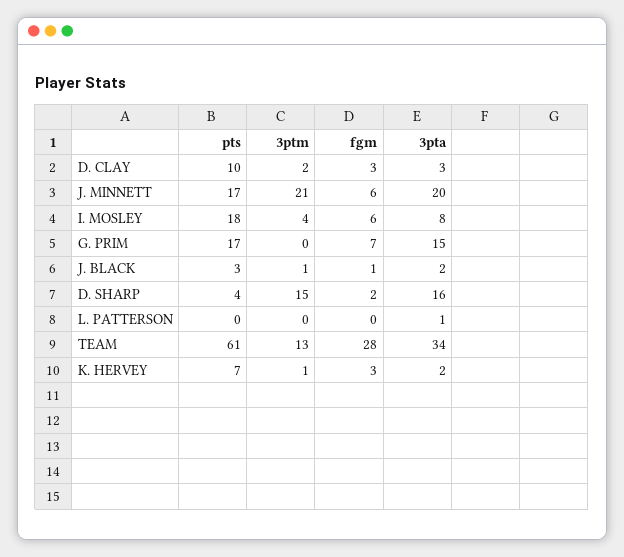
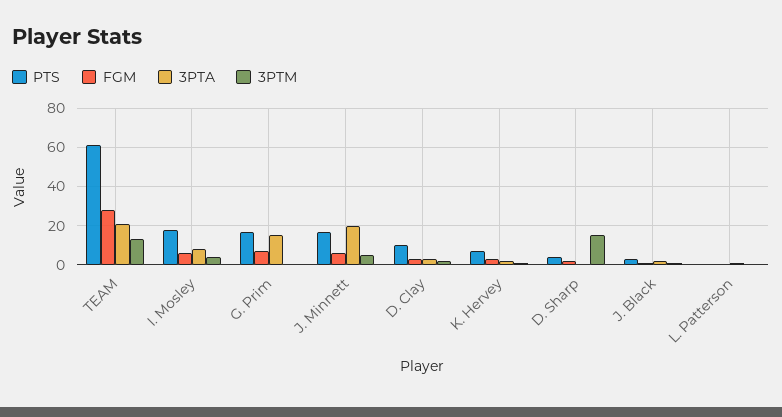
  {
    "pts": {
      "D. CLAY": 10,
      "J. MINNETT": 17,
      "I. MOSLEY": 18,
      "G. PRIM": 17,
      "J. BLACK": 3,
      "D. SHARP": 4,
      "L. PATTERSON": 0,
      "TEAM": 61,
      "K. HERVEY": 7
    },
    "3ptm": {
      "D. CLAY": 2,
-     "J. MINNETT": 21,
+     "J. MINNETT": 5,
      "I. MOSLEY": 4,
      "G. PRIM": 0,
      "J. BLACK": 1,
      "D. SHARP": 15,
      "L. PATTERSON": 0,
      "TEAM": 13,
      "K. HERVEY": 1
    },
    "fgm": {
      "D. CLAY": 3,
      "J. MINNETT": 6,
      "I. MOSLEY": 6,
      "G. PRIM": 7,
      "J. BLACK": 1,
      "D. SHARP": 2,
      "L. PATTERSON": 0,
      "TEAM": 28,
      "K. HERVEY": 3
    },
    "3pta": {
      "D. CLAY": 3,
      "J. MINNETT": 20,
      "I. MOSLEY": 8,
      "G. PRIM": 15,
      "J. BLACK": 2,
-     "D. SHARP": 16,
+     "D. SHARP": 0,
      "L. PATTERSON": 1,
-     "TEAM": 34,
+     "TEAM": 20,
      "K. HERVEY": 2
    }
  }

